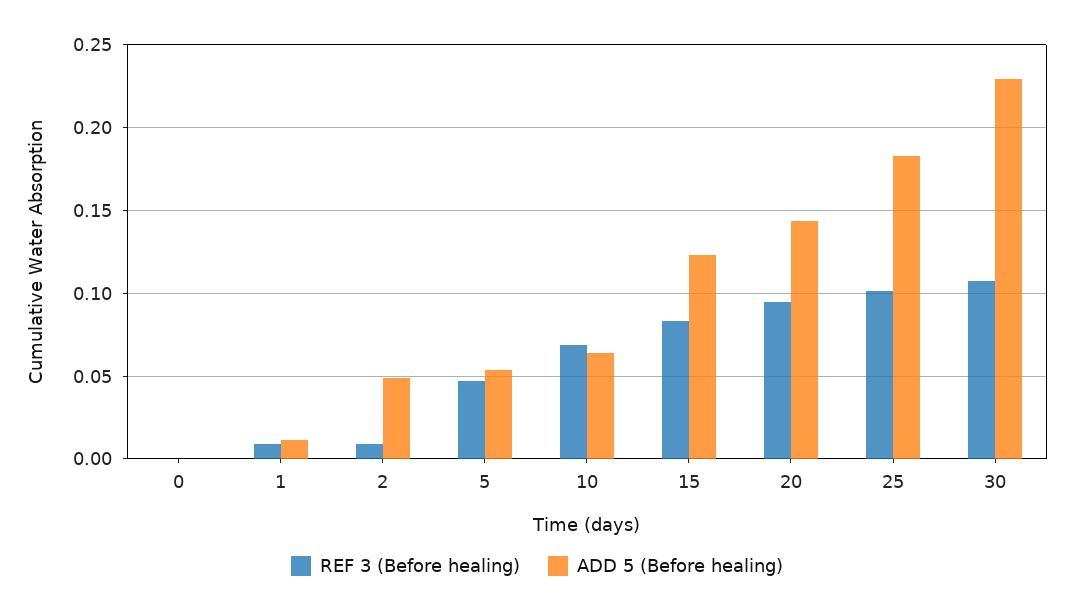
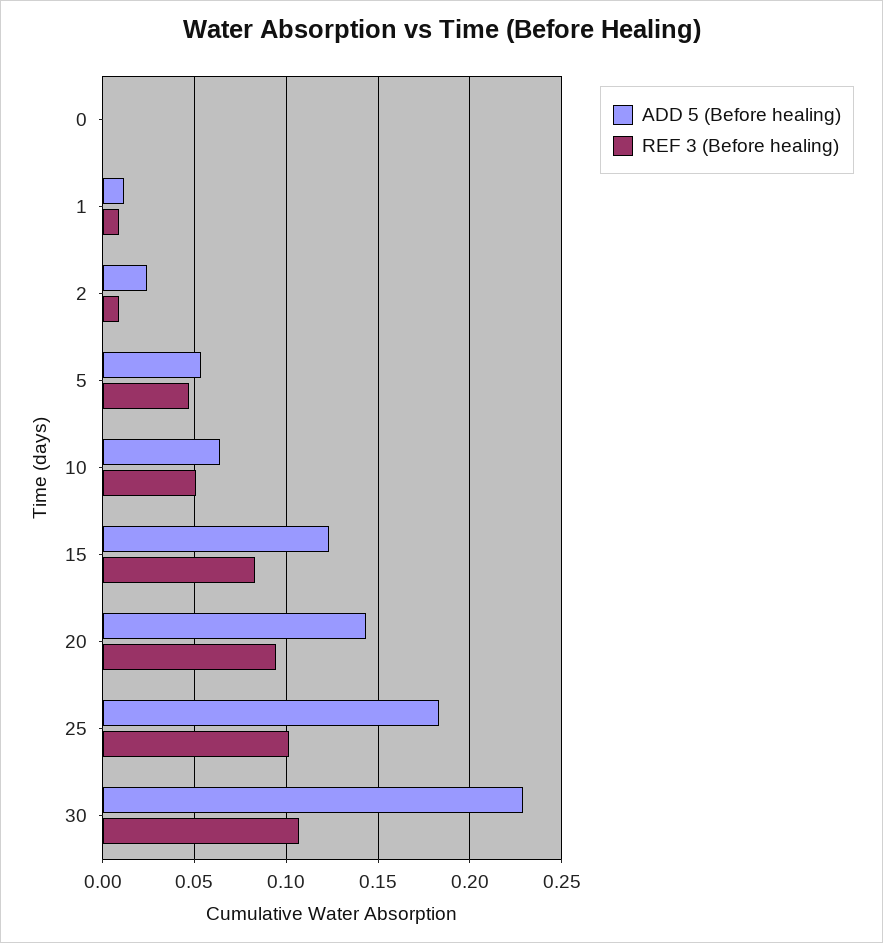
  {
    "REF 3 (Before healing)": {
      "0": 0,
      "1": 0.01,
      "2": 0.01,
      "5": 0.045,
-     "10": 0.07,
+     "10": 0.05,
      "15": 0.085,
      "20": 0.095,
      "25": 0.1,
      "30": 0.105
    },
    "ADD 5 (Before healing)": {
      "0": 0,
      "1": 0.01,
-     "2": 0.05,
+     "2": 0.025,
      "5": 0.055,
      "10": 0.065,
      "15": 0.125,
      "20": 0.145,
      "25": 0.185,
      "30": 0.23
    }
  }

